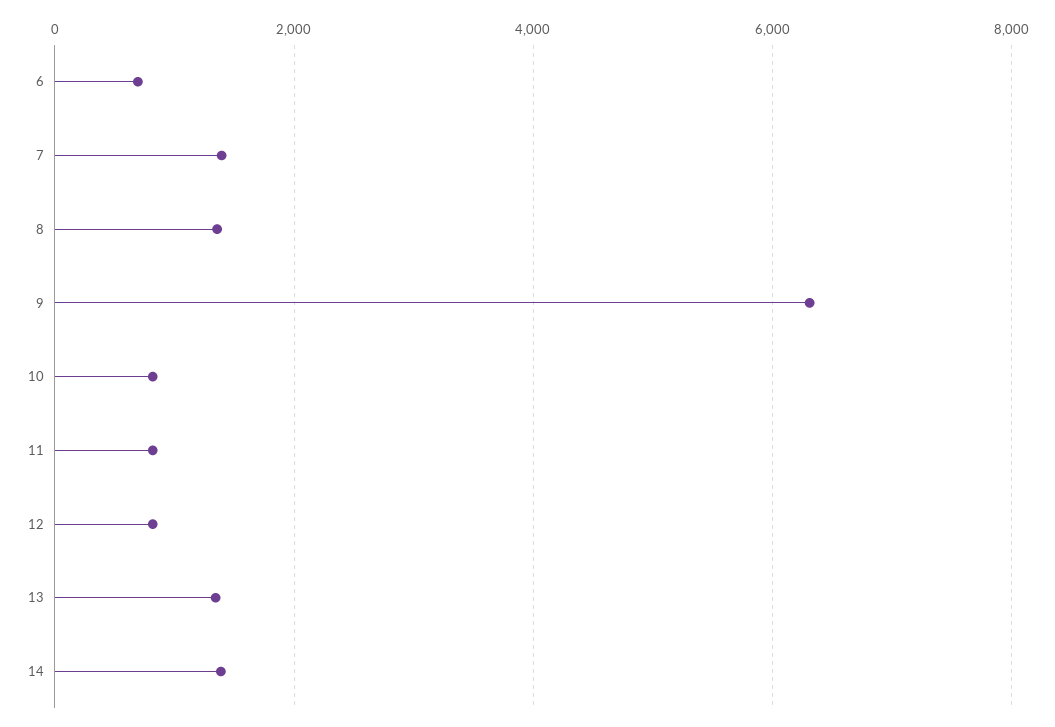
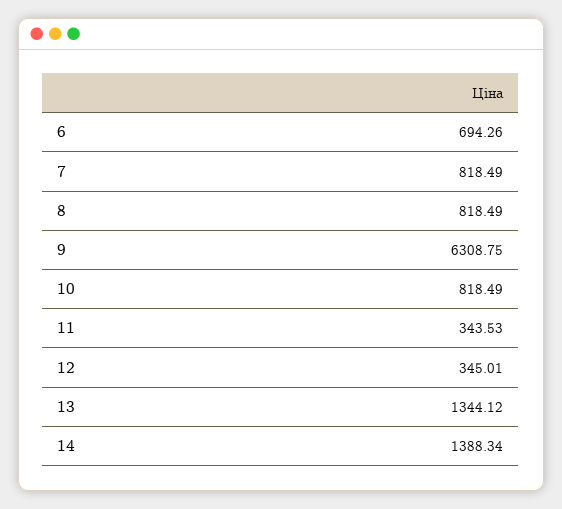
  {
    "6": 694.26,
-   "7": 1400,
+   "7": 818.49,
-   "8": 1400,
+   "8": 818.49,
    "9": 6308.75,
    "10": 818.49,
-   "11": 800,
+   "11": 343.53,
-   "12": 800,
+   "12": 345.01,
    "13": 1344.12,
    "14": 1388.34
  }

